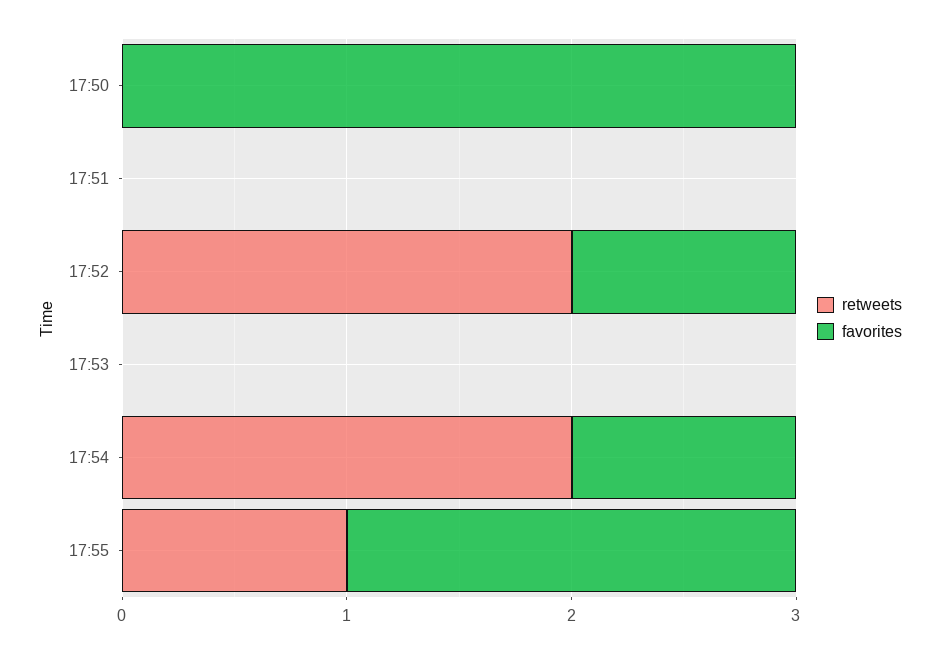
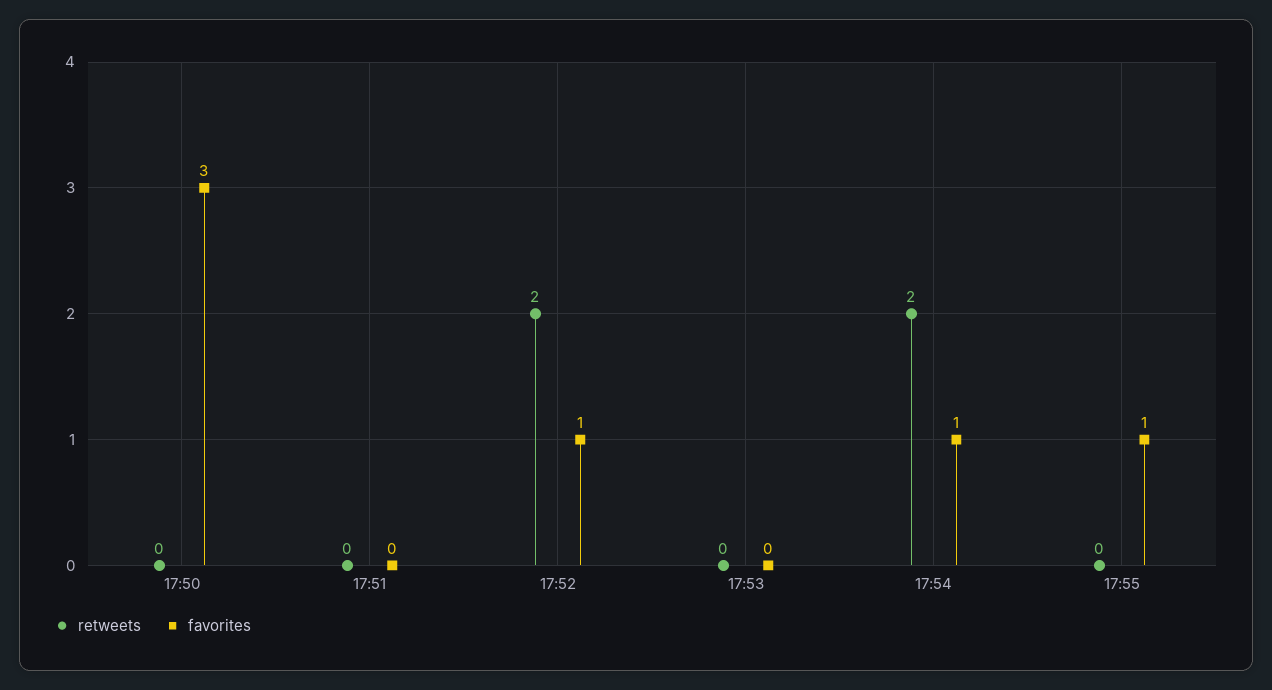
  {
    "retweets": {
      "17:50": 0,
      "17:51": 0,
      "17:52": 2,
      "17:53": 0,
      "17:54": 2,
-     "17:55": 1
+     "17:55": 0
    },
    "favorites": {
      "17:50": 3,
      "17:51": 0,
      "17:52": 1,
      "17:53": 0,
      "17:54": 1,
-     "17:55": 2
+     "17:55": 1
    }
  }

